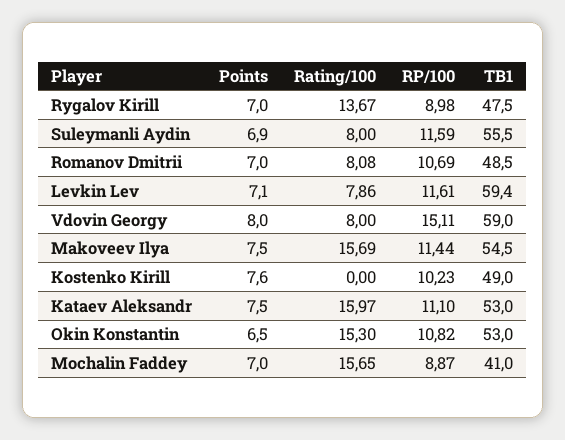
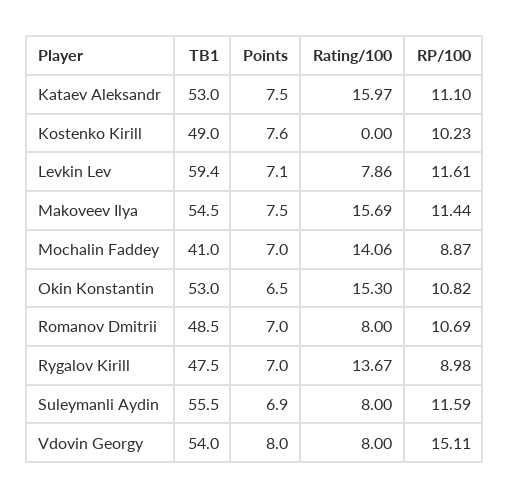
  {
    "Points": {
      "Rygalov Kirill": 7,
      "Suleymanli Aydin": 6.9,
      "Romanov Dmitrii": 7,
      "Levkin Lev": 7.1,
      "Vdovin Georgy": 8,
      "Makoveev Ilya": 7.5,
      "Kostenko Kirill": 7.6,
      "Kataev Aleksandr": 7.5,
      "Okin Konstantin": 6.5,
      "Mochalin Faddey": 7
    },
    "Rating/100": {
      "Rygalov Kirill": 13.67,
      "Suleymanli Aydin": 8,
-     "Romanov Dmitrii": 8.08,
+     "Romanov Dmitrii": 8,
      "Levkin Lev": 7.86,
      "Vdovin Georgy": 8,
      "Makoveev Ilya": 15.69,
      "Kostenko Kirill": 0,
      "Kataev Aleksandr": 15.97,
      "Okin Konstantin": 15.3,
-     "Mochalin Faddey": 15.65
+     "Mochalin Faddey": 14.06
    },
    "RP/100": {
      "Rygalov Kirill": 8.98,
      "Suleymanli Aydin": 11.59,
      "Romanov Dmitrii": 10.69,
      "Levkin Lev": 11.61,
      "Vdovin Georgy": 15.11,
      "Makoveev Ilya": 11.44,
      "Kostenko Kirill": 10.23,
      "Kataev Aleksandr": 11.1,
      "Okin Konstantin": 10.82,
      "Mochalin Faddey": 8.87
    },
    "TB1": {
      "Rygalov Kirill": 47.5,
      "Suleymanli Aydin": 55.5,
      "Romanov Dmitrii": 48.5,
      "Levkin Lev": 59.4,
-     "Vdovin Georgy": 59,
+     "Vdovin Georgy": 54,
      "Makoveev Ilya": 54.5,
      "Kostenko Kirill": 49,
      "Kataev Aleksandr": 53,
      "Okin Konstantin": 53,
      "Mochalin Faddey": 41
    }
  }

